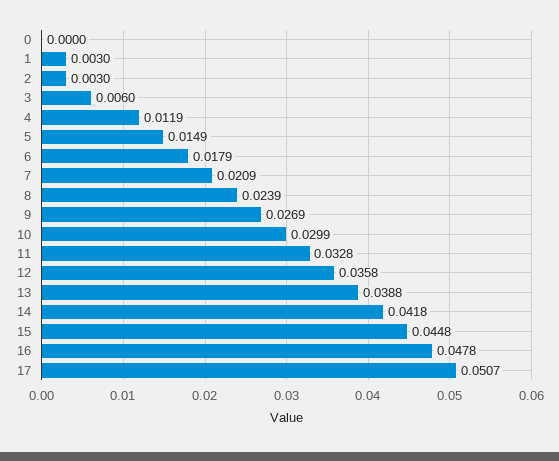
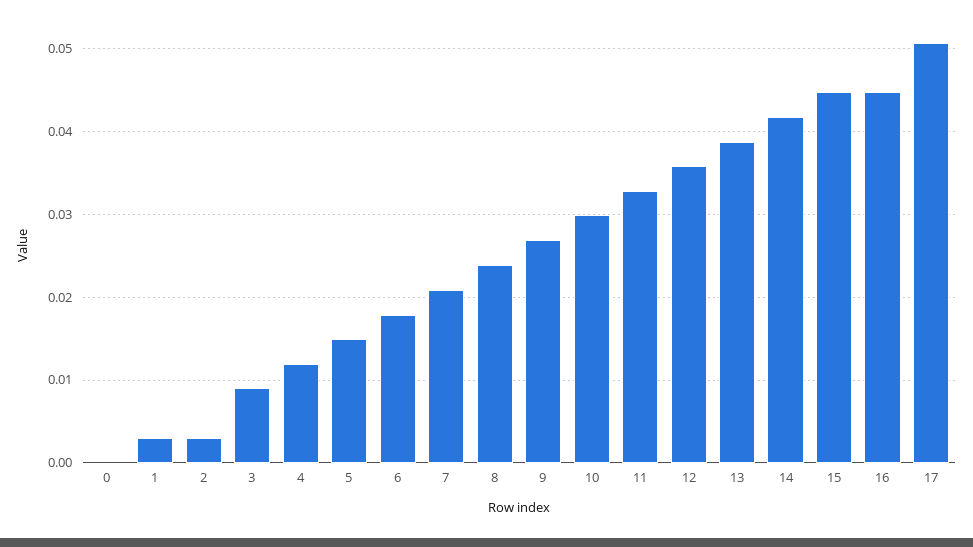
  {
    "0": 0,
    "1": 0.003,
    "2": 0.003,
-   "3": 0.006,
+   "3": 0.009,
    "4": 0.0119,
    "5": 0.0149,
    "6": 0.0179,
    "7": 0.0209,
    "8": 0.0239,
    "9": 0.0269,
    "10": 0.0299,
    "11": 0.0328,
    "12": 0.0358,
    "13": 0.0388,
    "14": 0.0418,
    "15": 0.0448,
-   "16": 0.0478,
+   "16": 0.045,
    "17": 0.0507
  }

